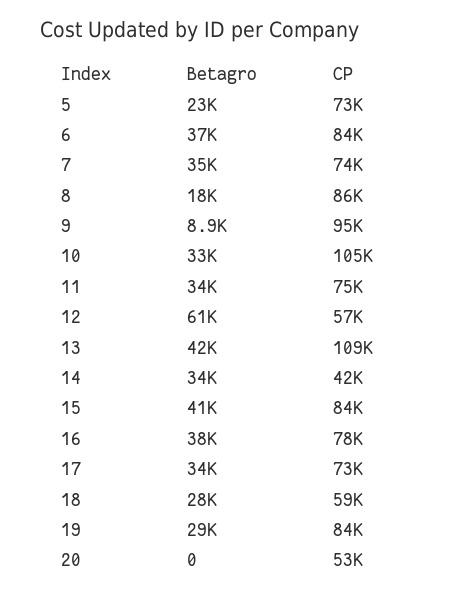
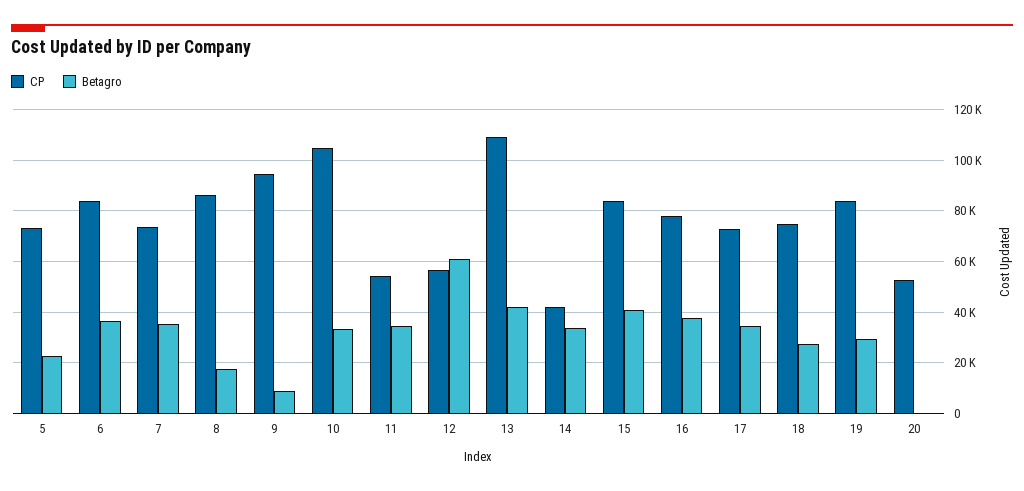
  {
    "Betagro": {
      "5": 23000,
      "6": 37000,
      "7": 35000,
      "8": 18000,
      "9": 8900,
      "10": 33000,
      "11": 34000,
      "12": 61000,
      "13": 42000,
      "14": 34000,
      "15": 41000,
      "16": 38000,
      "17": 34000,
      "18": 28000,
      "19": 29000,
      "20": 0
    },
    "CP": {
      "5": 73000,
      "6": 84000,
      "7": 74000,
      "8": 86000,
      "9": 95000,
      "10": 105000,
-     "11": 75000,
+     "11": 55000,
      "12": 57000,
      "13": 109000,
      "14": 42000,
      "15": 84000,
      "16": 78000,
      "17": 73000,
-     "18": 59000,
+     "18": 75000,
      "19": 84000,
      "20": 53000
    }
  }

